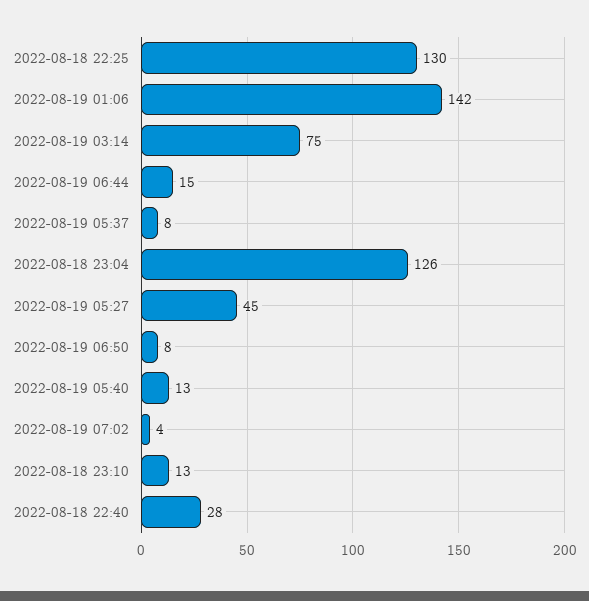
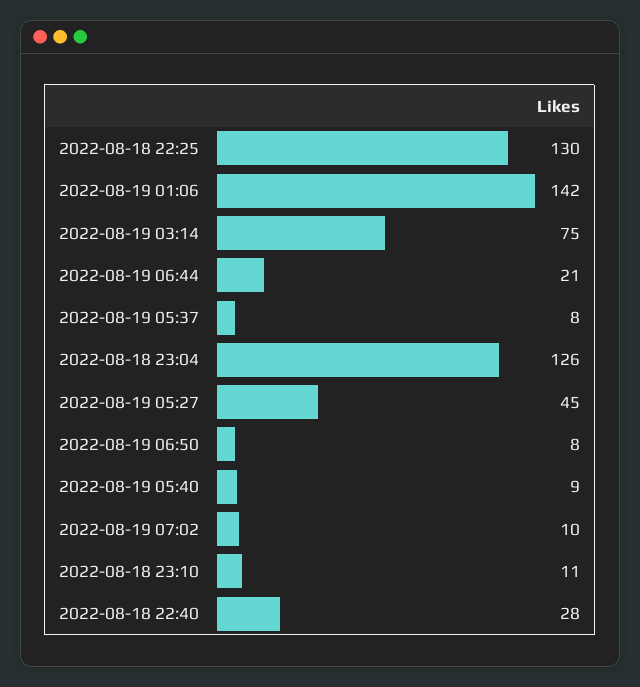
  {
    "2022-08-18 22:25": 130,
    "2022-08-19 01:06": 142,
    "2022-08-19 03:14": 75,
-   "2022-08-19 06:44": 15,
+   "2022-08-19 06:44": 21,
    "2022-08-19 05:37": 8,
    "2022-08-18 23:04": 126,
    "2022-08-19 05:27": 45,
    "2022-08-19 06:50": 8,
-   "2022-08-19 05:40": 13,
+   "2022-08-19 05:40": 9,
-   "2022-08-19 07:02": 4,
+   "2022-08-19 07:02": 10,
-   "2022-08-18 23:10": 13,
+   "2022-08-18 23:10": 11,
    "2022-08-18 22:40": 28
  }

